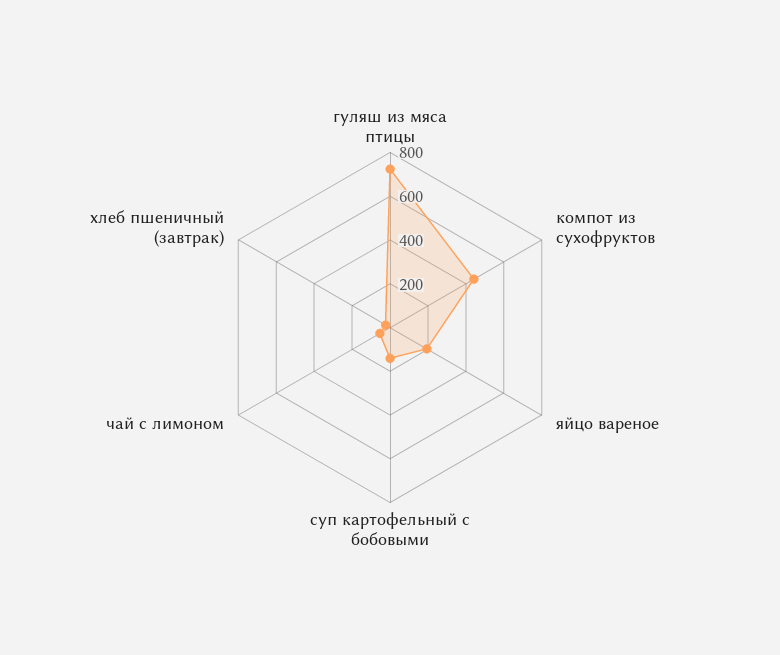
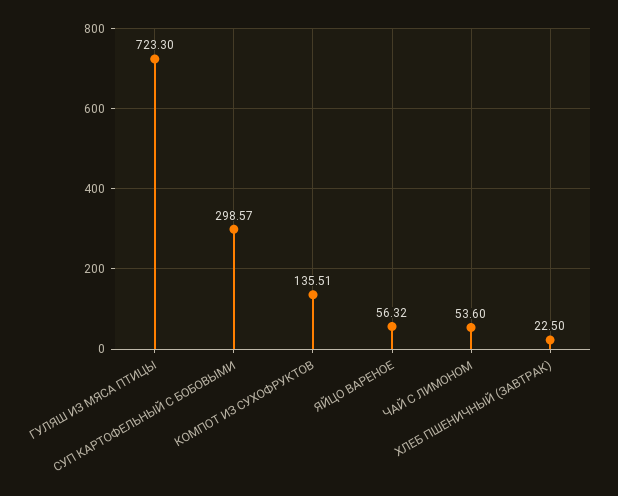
  {
    "гуляш из мяса птицы": 723.3,
-   "компот из сухофруктов": 450,
+   "компот из сухофруктов": 135.51,
-   "яйцо вареное": 200,
+   "яйцо вареное": 56.32,
-   "суп картофельный с бобовыми": 150,
+   "суп картофельный с бобовыми": 298.57,
    "чай с лимоном": 53.6,
    "хлеб пшеничный (завтрак)": 22.5
  }

